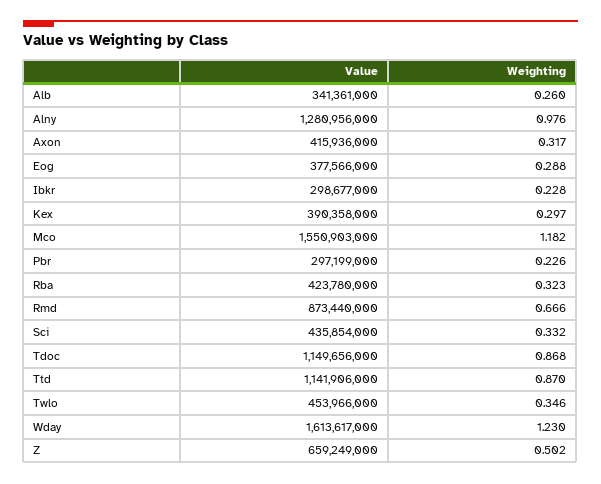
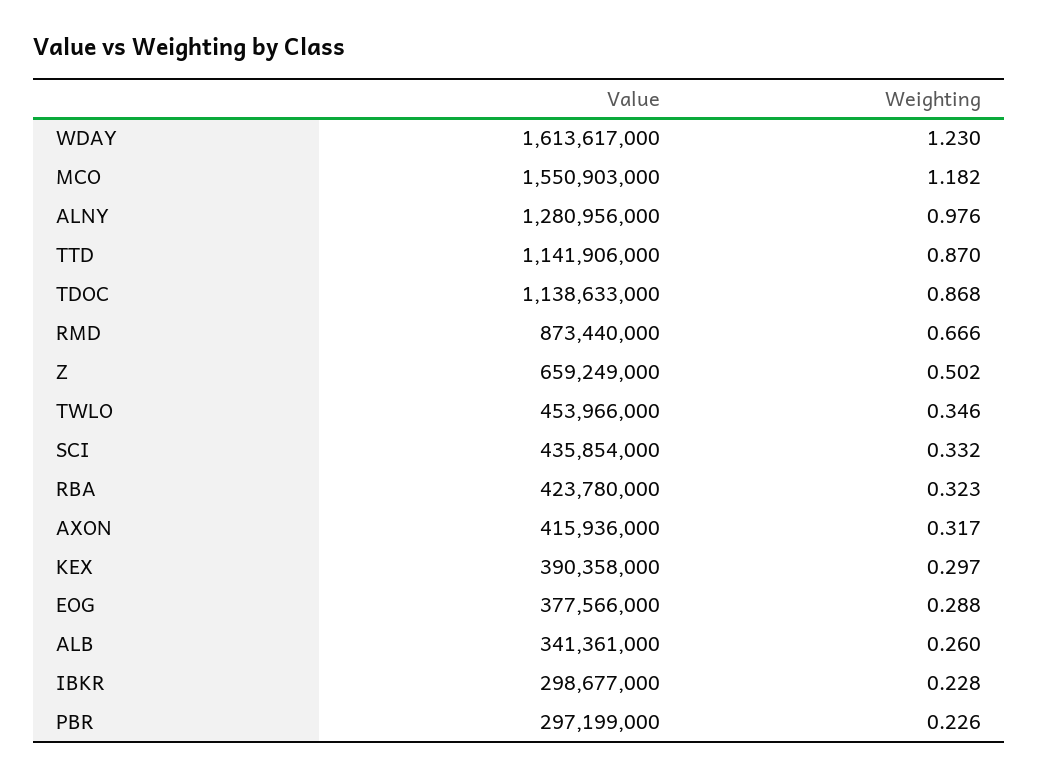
  {
    "Value": {
      "Alb": 341361000,
      "Alny": 1280956000,
      "Axon": 415936000,
      "Eog": 377566000,
      "Ibkr": 298677000,
      "Kex": 390358000,
      "Mco": 1550903000,
      "Pbr": 297199000,
      "Rba": 423780000,
      "Rmd": 873440000,
      "Sci": 435854000,
-     "Tdoc": 1149656000,
+     "Tdoc": 1138633000,
      "Ttd": 1141906000,
      "Twlo": 453966000,
      "Wday": 1613617000,
      "Z": 659249000
    },
    "Weighting": {
      "Alb": 0.26,
      "Alny": 0.976,
      "Axon": 0.317,
      "Eog": 0.288,
      "Ibkr": 0.228,
      "Kex": 0.297,
      "Mco": 1.182,
      "Pbr": 0.226,
      "Rba": 0.323,
      "Rmd": 0.666,
      "Sci": 0.332,
      "Tdoc": 0.868,
      "Ttd": 0.87,
      "Twlo": 0.346,
      "Wday": 1.23,
      "Z": 0.502
    }
  }

